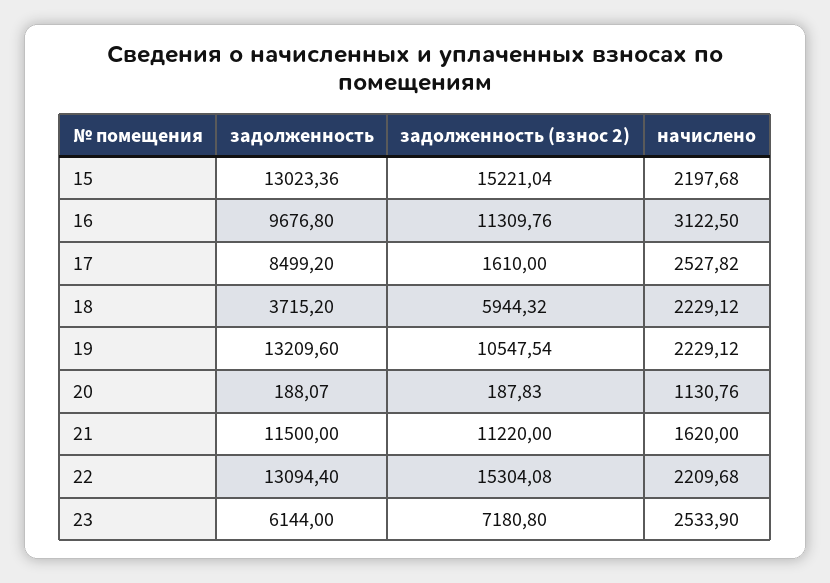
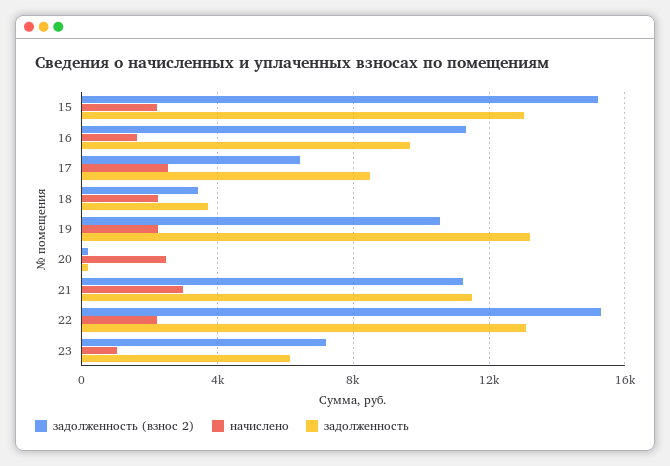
  {
    "задолженность": {
      "15": 13023.36,
      "16": 9676.8,
      "17": 8499.2,
      "18": 3715.2,
      "19": 13209.6,
      "20": 188.07,
      "21": 11500,
      "22": 13094.4,
      "23": 6144
    },
    "задолженность (взнос 2)": {
      "15": 15221.04,
      "16": 11309.76,
-     "17": 1610,
+     "17": 6500,
-     "18": 5944.32,
+     "18": 3500,
      "19": 10547.54,
      "20": 187.83,
      "21": 11220,
      "22": 15304.08,
      "23": 7180.8
    },
    "начислено": {
      "15": 2197.68,
-     "16": 3122.5,
+     "16": 1500,
      "17": 2527.82,
      "18": 2229.12,
      "19": 2229.12,
-     "20": 1130.76,
+     "20": 2500,
-     "21": 1620,
+     "21": 3000,
      "22": 2209.68,
-     "23": 2533.9
+     "23": 1000
    }
  }

